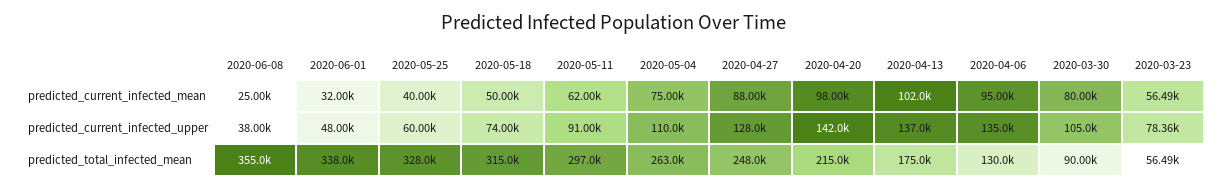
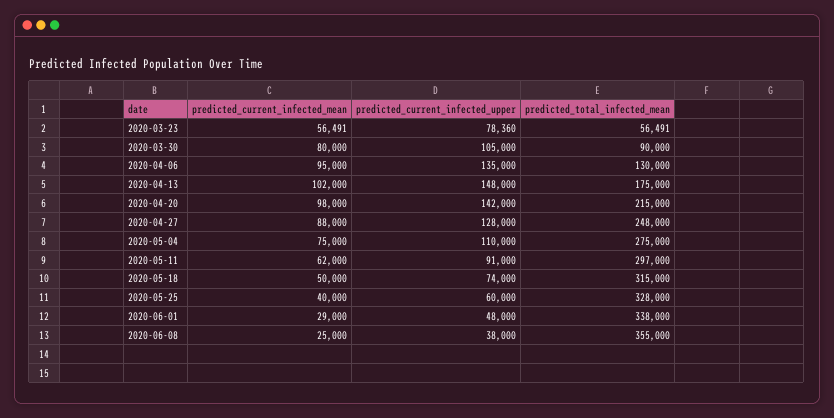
  {
    "2020-06-08": {
      "predicted_current_infected_mean": 25000,
      "predicted_current_infected_upper": 38000,
      "predicted_total_infected_mean": 355000
    },
    "2020-06-01": {
-     "predicted_current_infected_mean": 32000,
+     "predicted_current_infected_mean": 29000,
      "predicted_current_infected_upper": 48000,
      "predicted_total_infected_mean": 338000
    },
    "2020-05-25": {
      "predicted_current_infected_mean": 40000,
      "predicted_current_infected_upper": 60000,
      "predicted_total_infected_mean": 328000
    },
    "2020-05-18": {
      "predicted_current_infected_mean": 50000,
      "predicted_current_infected_upper": 74000,
      "predicted_total_infected_mean": 315000
    },
    "2020-05-11": {
      "predicted_current_infected_mean": 62000,
      "predicted_current_infected_upper": 91000,
      "predicted_total_infected_mean": 297000
    },
    "2020-05-04": {
      "predicted_current_infected_mean": 75000,
      "predicted_current_infected_upper": 110000,
-     "predicted_total_infected_mean": 263000
+     "predicted_total_infected_mean": 275000
    },
    "2020-04-27": {
      "predicted_current_infected_mean": 88000,
      "predicted_current_infected_upper": 128000,
      "predicted_total_infected_mean": 248000
    },
    "2020-04-20": {
      "predicted_current_infected_mean": 98000,
      "predicted_current_infected_upper": 142000,
      "predicted_total_infected_mean": 215000
    },
    "2020-04-13": {
      "predicted_current_infected_mean": 102000,
-     "predicted_current_infected_upper": 137000,
+     "predicted_current_infected_upper": 148000,
      "predicted_total_infected_mean": 175000
    },
    "2020-04-06": {
      "predicted_current_infected_mean": 95000,
      "predicted_current_infected_upper": 135000,
      "predicted_total_infected_mean": 130000
    },
    "2020-03-30": {
      "predicted_current_infected_mean": 80000,
      "predicted_current_infected_upper": 105000,
      "predicted_total_infected_mean": 90000
    },
    "2020-03-23": {
      "predicted_current_infected_mean": 56491,
      "predicted_current_infected_upper": 78360,
      "predicted_total_infected_mean": 56491
    }
  }

